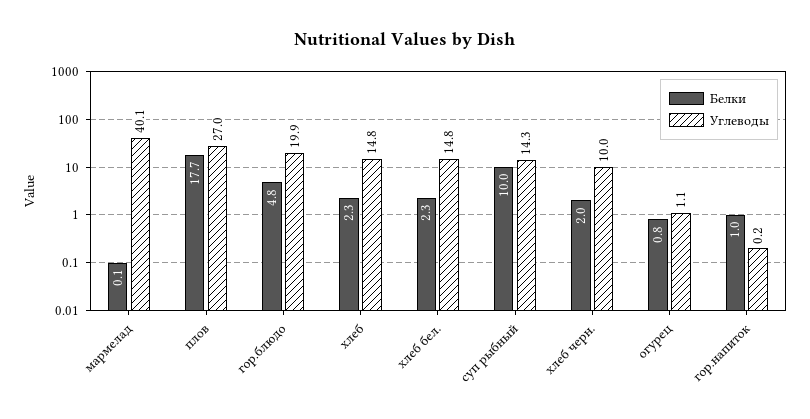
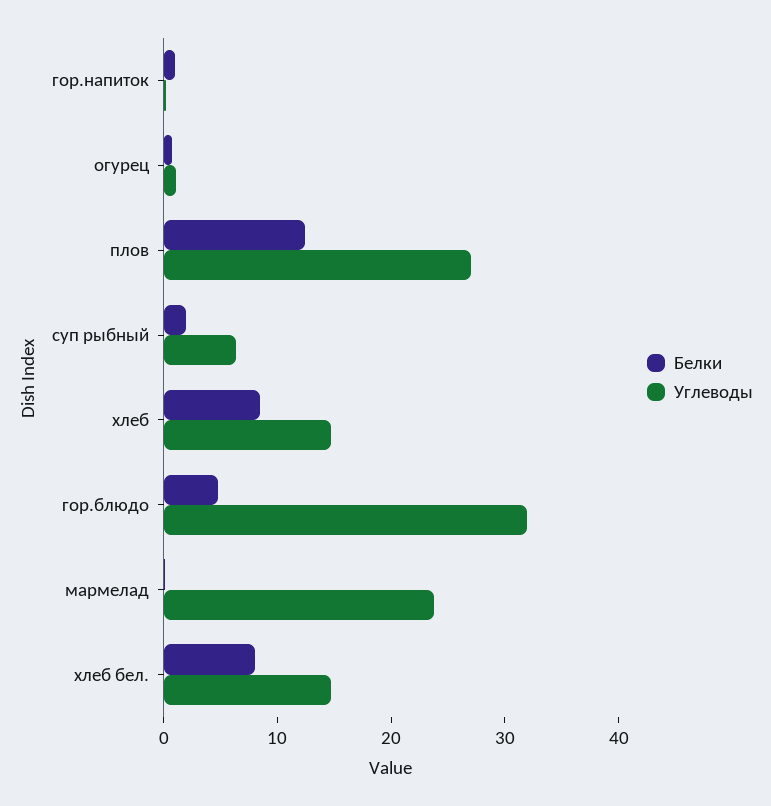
  {
    "Белки": {
      "мармелад": 0.1,
-     "плов": 17.7,
+     "плов": 12,
      "гор.блюдо": 4.8,
-     "хлеб": 2.3,
+     "хлеб": 8,
-     "хлеб бел.": 2.3,
+     "хлеб бел.": 8,
-     "суп рыбный": 10,
+     "суп рыбный": 2,
-     "хлеб черн.": 2,
      "огурец": 0.8,
      "гор.напиток": 1
    },
    "Углеводы": {
-     "мармелад": 40.1,
+     "мармелад": 24,
      "плов": 27,
-     "гор.блюдо": 19.9,
+     "гор.блюдо": 32,
      "хлеб": 14.8,
      "хлеб бел.": 14.8,
-     "суп рыбный": 14.3,
+     "суп рыбный": 6,
-     "хлеб черн.": 10,
      "огурец": 1.1,
      "гор.напиток": 0.2
    }
  }

